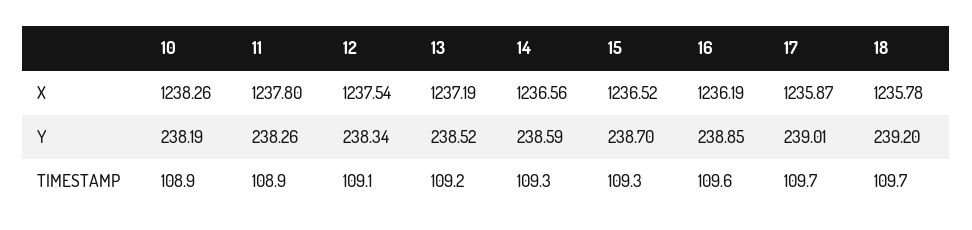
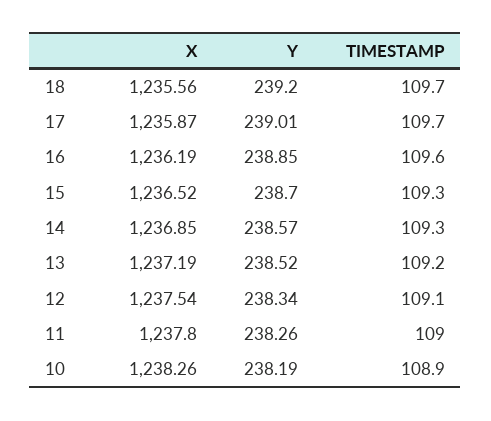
  {
    "10": {
      "X": 1238.26,
      "Y": 238.19,
      "TIMESTAMP": 108.9
    },
    "11": {
      "X": 1237.8,
      "Y": 238.26,
-     "TIMESTAMP": 108.9
+     "TIMESTAMP": 109
    },
    "12": {
      "X": 1237.54,
      "Y": 238.34,
      "TIMESTAMP": 109.1
    },
    "13": {
      "X": 1237.19,
      "Y": 238.52,
      "TIMESTAMP": 109.2
    },
    "14": {
-     "X": 1236.56,
+     "X": 1236.85,
-     "Y": 238.59,
+     "Y": 238.57,
      "TIMESTAMP": 109.3
    },
    "15": {
      "X": 1236.52,
      "Y": 238.7,
      "TIMESTAMP": 109.3
    },
    "16": {
      "X": 1236.19,
      "Y": 238.85,
      "TIMESTAMP": 109.6
    },
    "17": {
      "X": 1235.87,
      "Y": 239.01,
      "TIMESTAMP": 109.7
    },
    "18": {
-     "X": 1235.78,
+     "X": 1235.56,
      "Y": 239.2,
      "TIMESTAMP": 109.7
    }
  }

